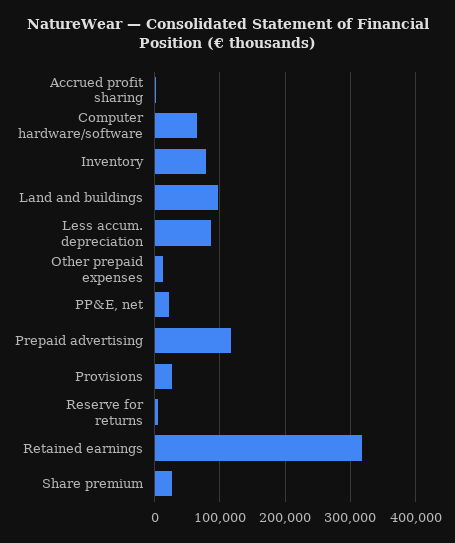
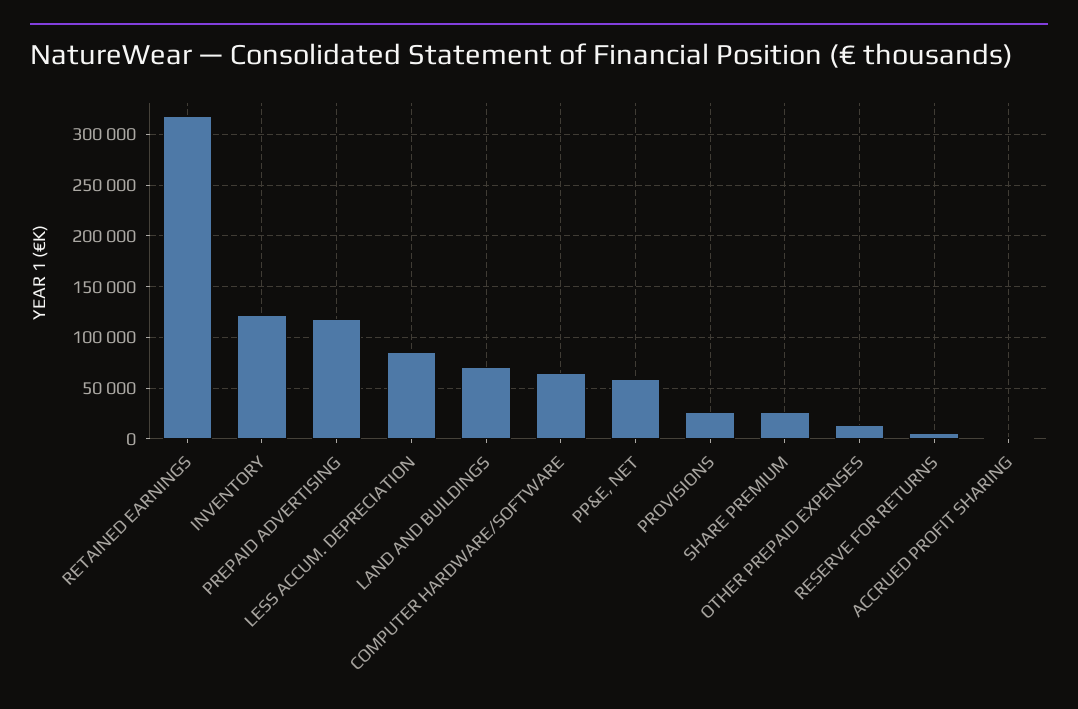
  {
    "Accrued profit sharing": 0,
    "Computer hardware/software": 60000,
-   "Inventory": 80000,
+   "Inventory": 120000,
-   "Land and buildings": 100000,
+   "Land and buildings": 70000,
    "Less accum. depreciation": 90000,
    "Other prepaid expenses": 10000,
-   "PP&E, net": 20000,
+   "PP&E, net": 60000,
    "Prepaid advertising": 120000,
    "Provisions": 30000,
    "Reserve for returns": 10000,
    "Retained earnings": 320000,
    "Share premium": 30000
  }

